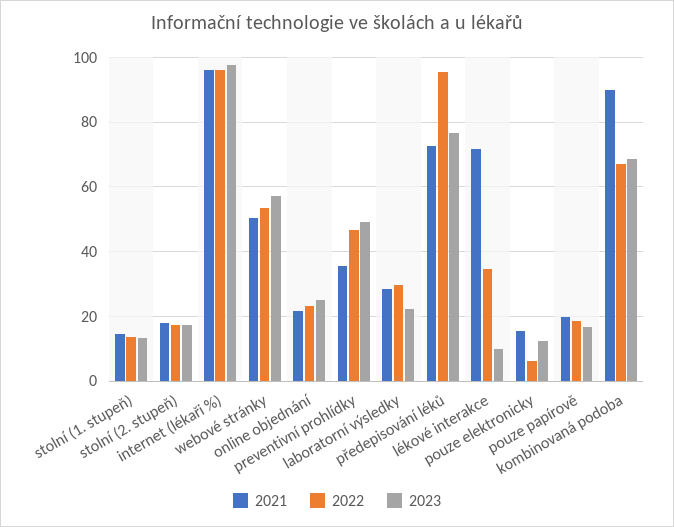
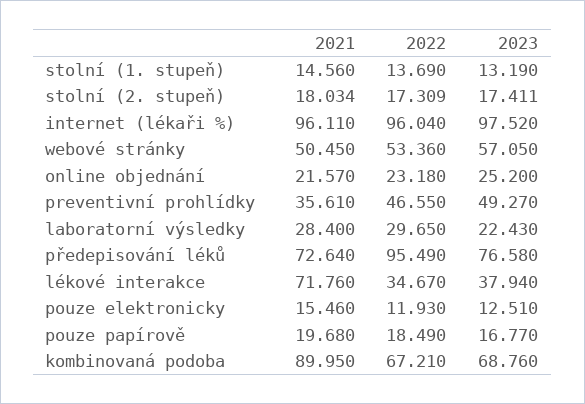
  {
    "2021": {
      "stolní (1. stupeň)": 14.56,
      "stolní (2. stupeň)": 18.034,
      "internet (lékaři %)": 96.11,
      "webové stránky": 50.45,
      "online objednání": 21.57,
      "preventivní prohlídky": 35.61,
      "laboratorní výsledky": 28.4,
      "předepisování léků": 72.64,
      "lékové interakce": 71.76,
      "pouze elektronicky": 15.46,
      "pouze papírově": 19.68,
      "kombinovaná podoba": 89.95
    },
    "2022": {
      "stolní (1. stupeň)": 13.69,
      "stolní (2. stupeň)": 17.309,
      "internet (lékaři %)": 96.04,
      "webové stránky": 53.36,
      "online objednání": 23.18,
      "preventivní prohlídky": 46.55,
      "laboratorní výsledky": 29.65,
      "předepisování léků": 95.49,
      "lékové interakce": 34.67,
-     "pouze elektronicky": 6,
+     "pouze elektronicky": 11.93,
      "pouze papírově": 18.49,
      "kombinovaná podoba": 67.21
    },
    "2023": {
      "stolní (1. stupeň)": 13.19,
      "stolní (2. stupeň)": 17.411,
      "internet (lékaři %)": 97.52,
      "webové stránky": 57.05,
      "online objednání": 25.2,
      "preventivní prohlídky": 49.27,
      "laboratorní výsledky": 22.43,
      "předepisování léků": 76.58,
-     "lékové interakce": 10,
+     "lékové interakce": 37.94,
      "pouze elektronicky": 12.51,
      "pouze papírově": 16.77,
      "kombinovaná podoba": 68.76
    }
  }

